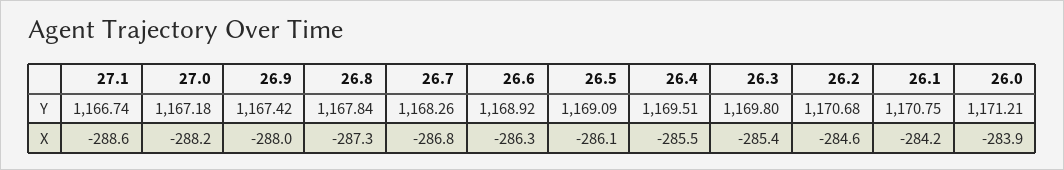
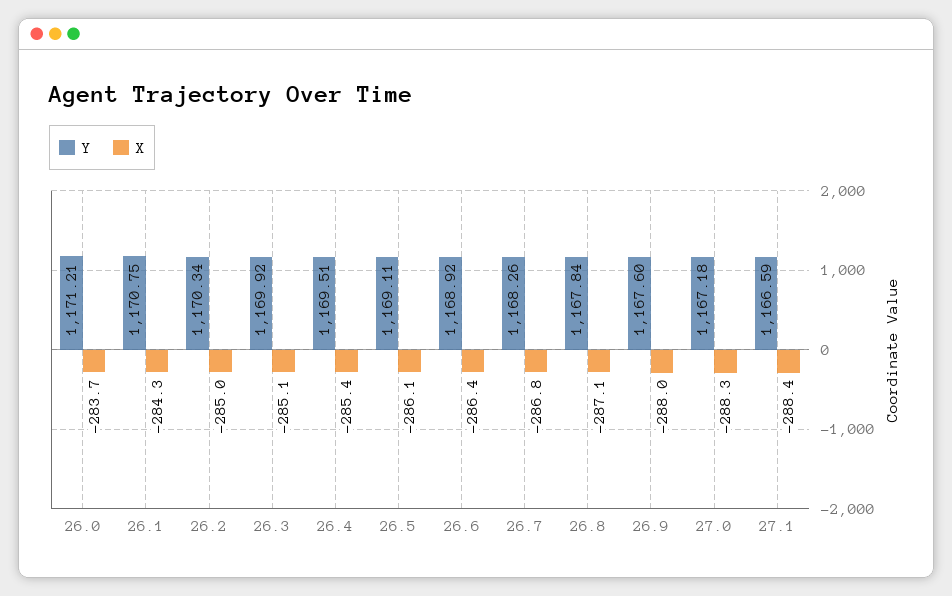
  {
    "Y": {
-     "27.1": 1166.74,
+     "27.1": 1166.59,
      "27.0": 1167.18,
-     "26.9": 1167.42,
+     "26.9": 1167.6,
      "26.8": 1167.84,
      "26.7": 1168.26,
      "26.6": 1168.92,
-     "26.5": 1169.09,
+     "26.5": 1169.11,
      "26.4": 1169.51,
-     "26.3": 1169.8,
+     "26.3": 1169.92,
-     "26.2": 1170.68,
+     "26.2": 1170.34,
      "26.1": 1170.75,
      "26.0": 1171.21
    },
    "X": {
-     "27.1": -288.6,
+     "27.1": -288.4,
-     "27.0": -288.2,
+     "27.0": -288.3,
      "26.9": -288,
-     "26.8": -287.3,
+     "26.8": -287.1,
      "26.7": -286.8,
-     "26.6": -286.3,
+     "26.6": -286.4,
      "26.5": -286.1,
-     "26.4": -285.5,
+     "26.4": -285.4,
-     "26.3": -285.4,
+     "26.3": -285.1,
-     "26.2": -284.6,
+     "26.2": -285,
-     "26.1": -284.2,
+     "26.1": -284.3,
-     "26.0": -283.9
+     "26.0": -283.7
    }
  }

